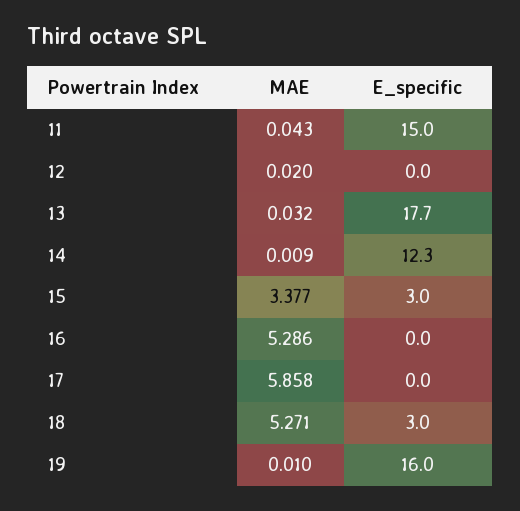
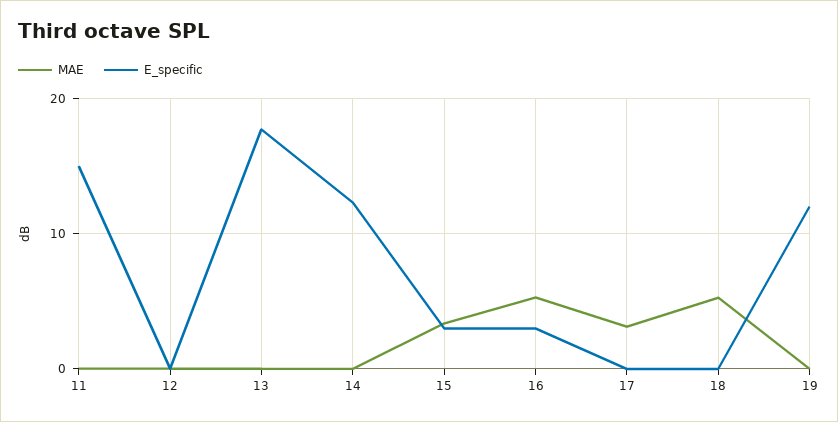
  {
    "MAE": {
      "11": 0.043,
      "12": 0.02,
      "13": 0.032,
      "14": 0.009,
      "15": 3.377,
      "16": 5.286,
-     "17": 5.858,
+     "17": 3,
      "18": 5.271,
      "19": 0.01
    },
    "E_specific": {
      "11": 15,
      "12": 0,
      "13": 17.7,
      "14": 12.3,
      "15": 3,
-     "16": 0,
+     "16": 3,
      "17": 0,
-     "18": 3,
+     "18": 0,
-     "19": 16
+     "19": 12
    }
  }

